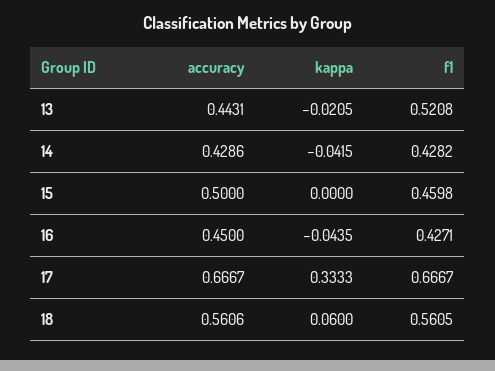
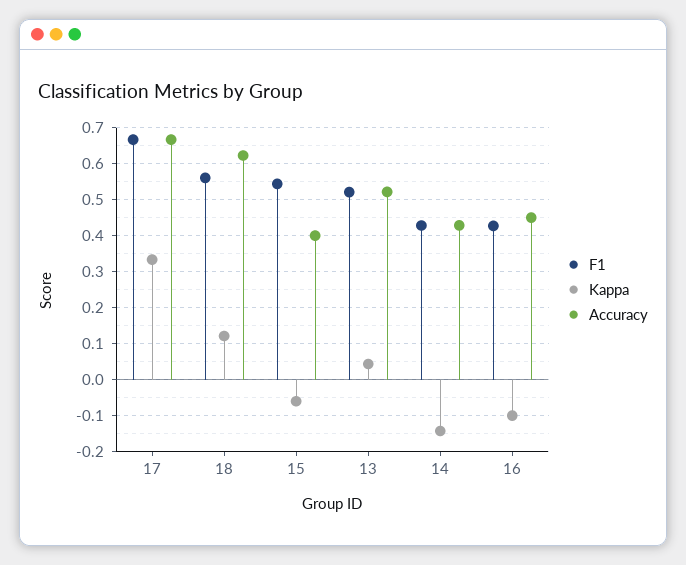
  {
    "accuracy": {
-     "13": 0.4431,
+     "13": 0.52,
      "14": 0.4286,
-     "15": 0.5,
+     "15": 0.4,
      "16": 0.45,
      "17": 0.6667,
-     "18": 0.5606
+     "18": 0.62
    },
    "kappa": {
-     "13": -0.0205,
+     "13": 0.04,
-     "14": -0.0415,
+     "14": -0.14,
-     "15": 0,
+     "15": -0.06,
-     "16": -0.0435,
+     "16": -0.1,
      "17": 0.3333,
-     "18": 0.06
+     "18": 0.12
    },
    "f1": {
      "13": 0.5208,
      "14": 0.4282,
-     "15": 0.4598,
+     "15": 0.54,
      "16": 0.4271,
      "17": 0.6667,
      "18": 0.5605
    }
  }

